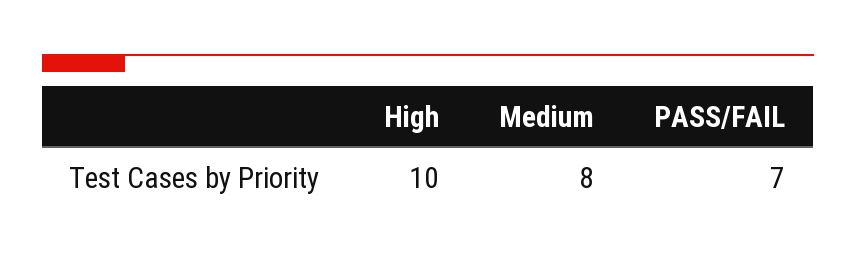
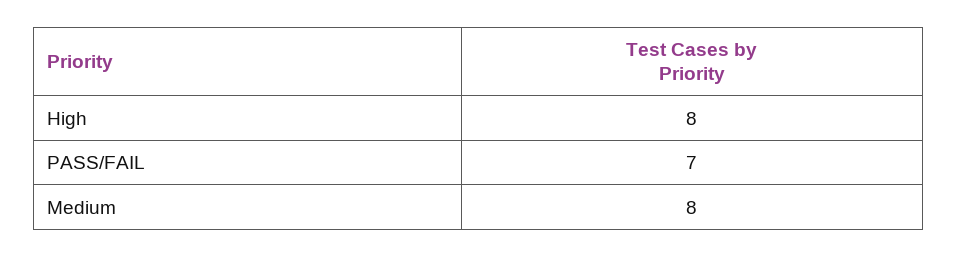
  {
-   "High": 10,
+   "High": 8,
    "Medium": 8,
    "PASS/FAIL": 7
  }

